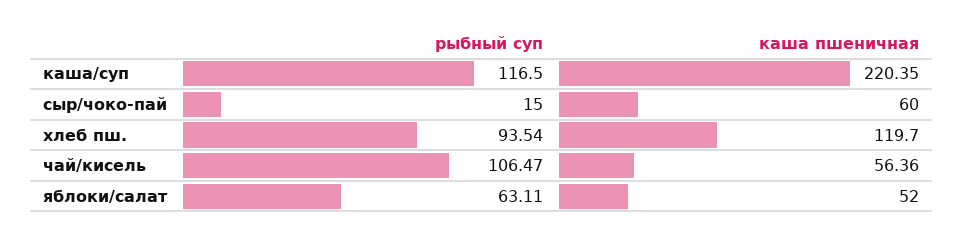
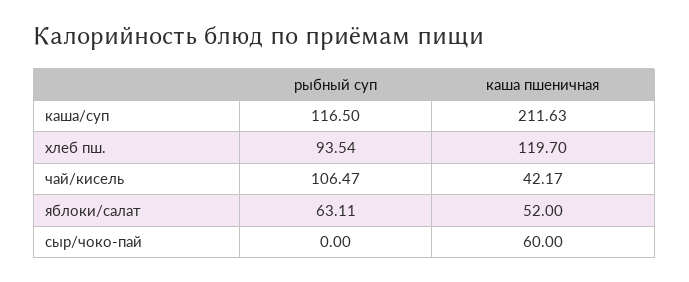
  {
    "рыбный суп": {
      "каша/суп": 116.5,
-     "сыр/чоко-пай": 15,
+     "сыр/чоко-пай": 0,
      "хлеб пш.": 93.54,
      "чай/кисель": 106.47,
      "яблоки/салат": 63.11
    },
    "каша пшеничная": {
-     "каша/суп": 220.35,
+     "каша/суп": 211.63,
      "сыр/чоко-пай": 60,
      "хлеб пш.": 119.7,
-     "чай/кисель": 56.36,
+     "чай/кисель": 42.17,
      "яблоки/салат": 52
    }
  }

